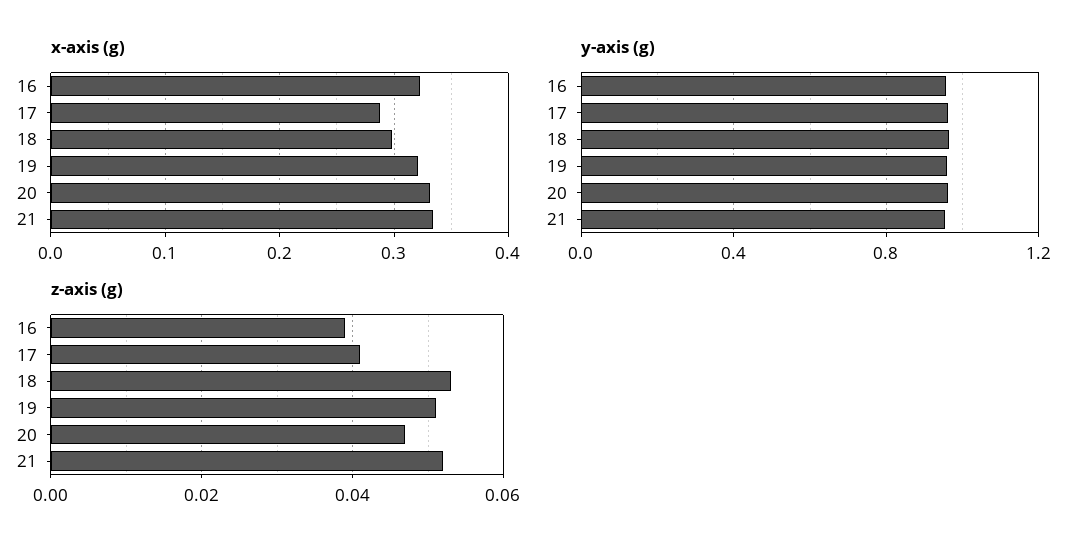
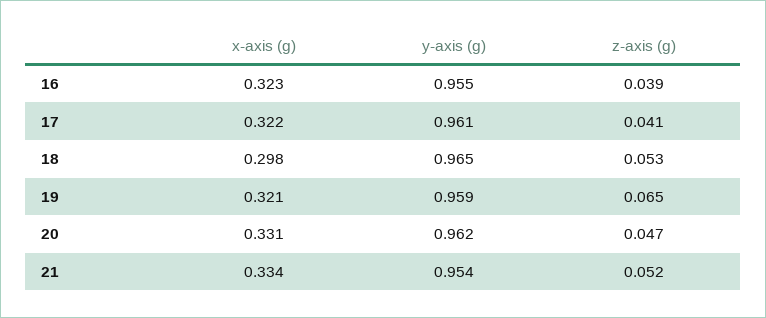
  {
    "x-axis (g)": {
      "16": 0.323,
-     "17": 0.29,
+     "17": 0.322,
      "18": 0.298,
      "19": 0.321,
      "20": 0.331,
      "21": 0.334
    },
    "y-axis (g)": {
      "16": 0.955,
      "17": 0.961,
      "18": 0.965,
      "19": 0.959,
      "20": 0.962,
      "21": 0.954
    },
    "z-axis (g)": {
      "16": 0.039,
      "17": 0.041,
      "18": 0.053,
-     "19": 0.05,
+     "19": 0.065,
      "20": 0.047,
      "21": 0.052
    }
  }

